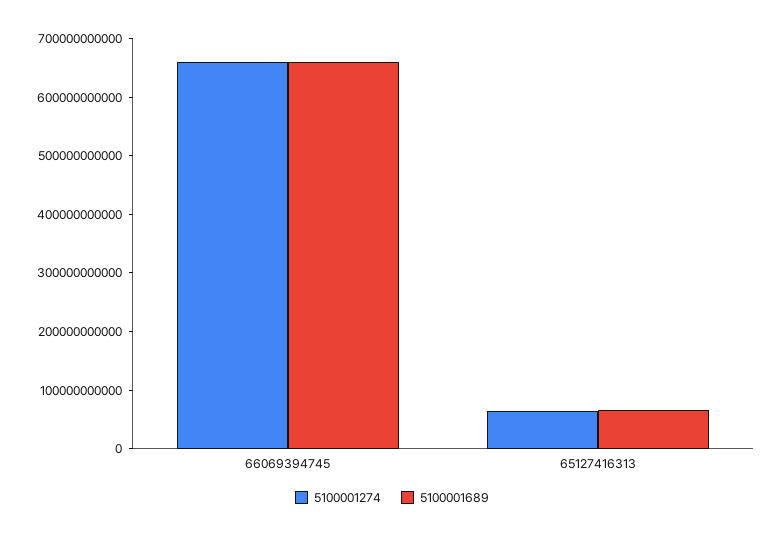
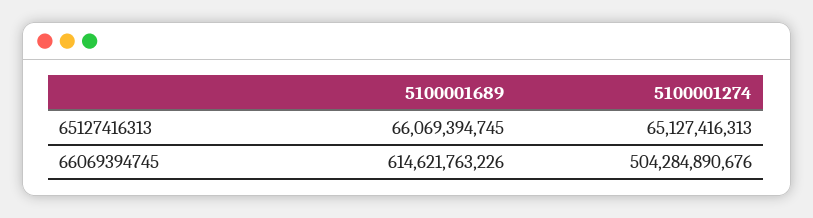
  {
    "5100001274": {
-     "66069394745": 660000000000,
+     "66069394745": 504284890676,
      "65127416313": 65127416313
    },
    "5100001689": {
-     "66069394745": 660000000000,
+     "66069394745": 614621763226,
      "65127416313": 66069394745
    }
  }

